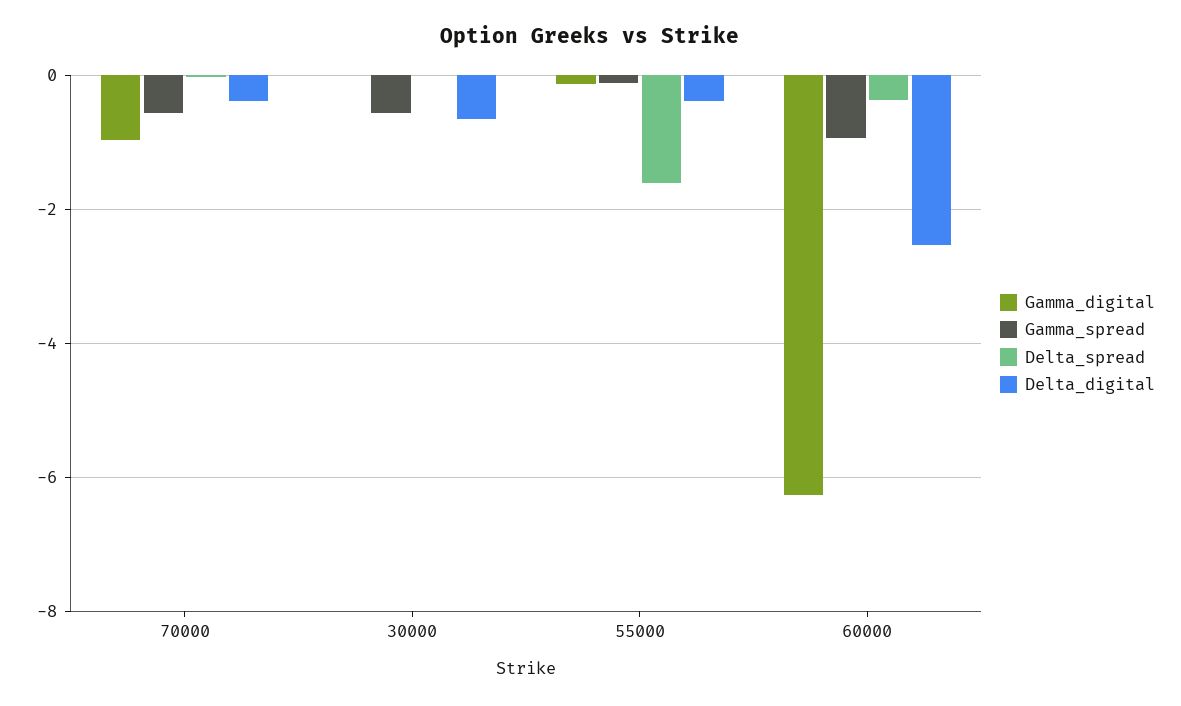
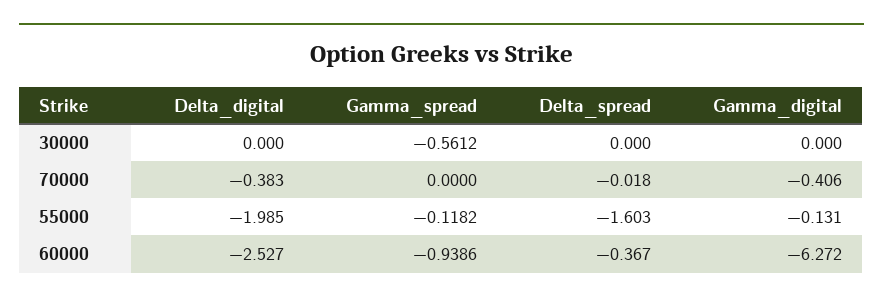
  {
    "Gamma_digital": {
-     "70000": -1,
+     "70000": -0.406,
      "30000": 0,
      "55000": -0.131,
      "60000": -6.272
    },
    "Gamma_spread": {
-     "70000": -0.6,
+     "70000": 0,
      "30000": -0.5612,
      "55000": -0.1182,
      "60000": -0.9386
    },
    "Delta_spread": {
      "70000": -0.018,
      "30000": 0,
      "55000": -1.603,
      "60000": -0.367
    },
    "Delta_digital": {
      "70000": -0.383,
-     "30000": -0.6,
+     "30000": 0,
-     "55000": -0.4,
+     "55000": -1.985,
      "60000": -2.527
    }
  }

